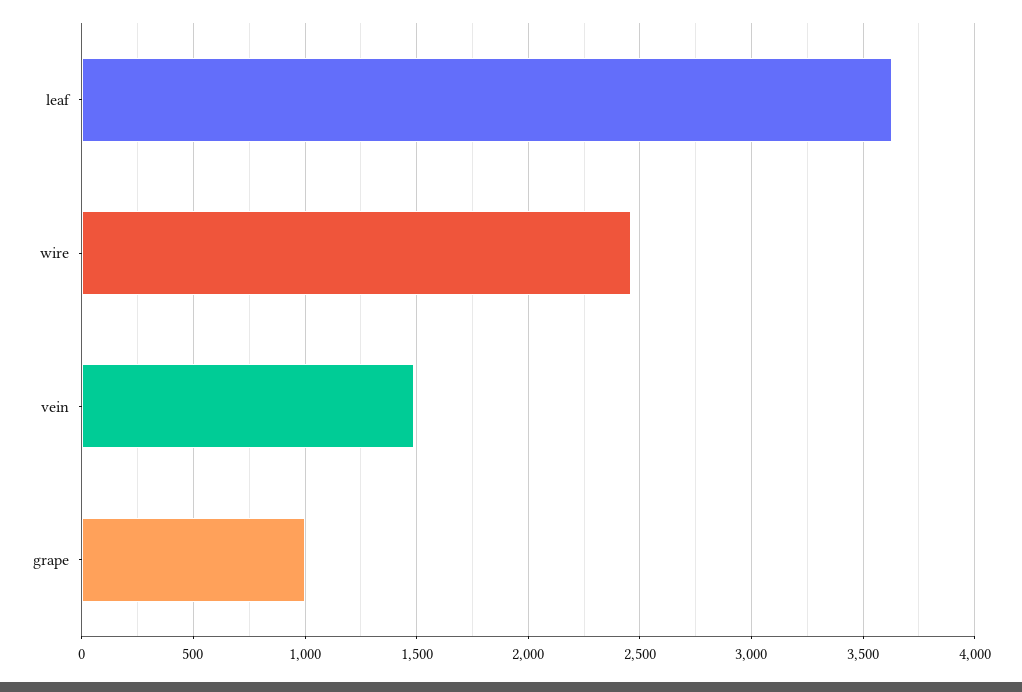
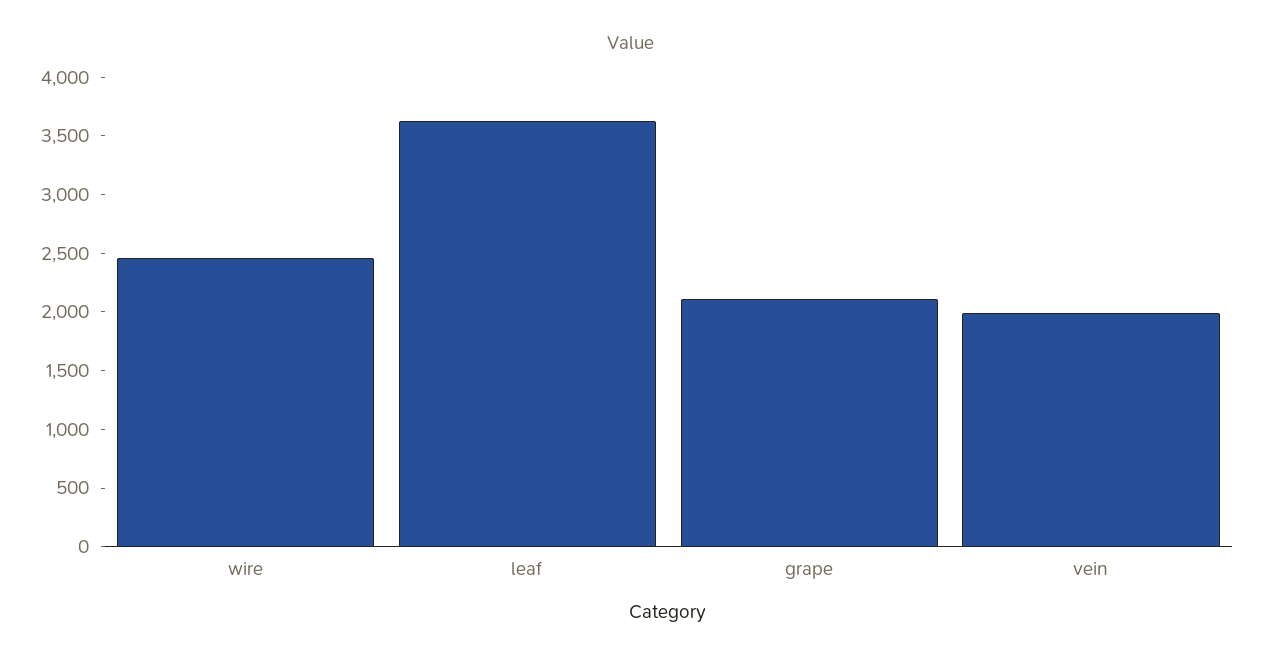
  {
    "leaf": 3650,
    "wire": 2450,
-   "vein": 1500,
+   "vein": 2000,
-   "grape": 1000
+   "grape": 2100
  }

